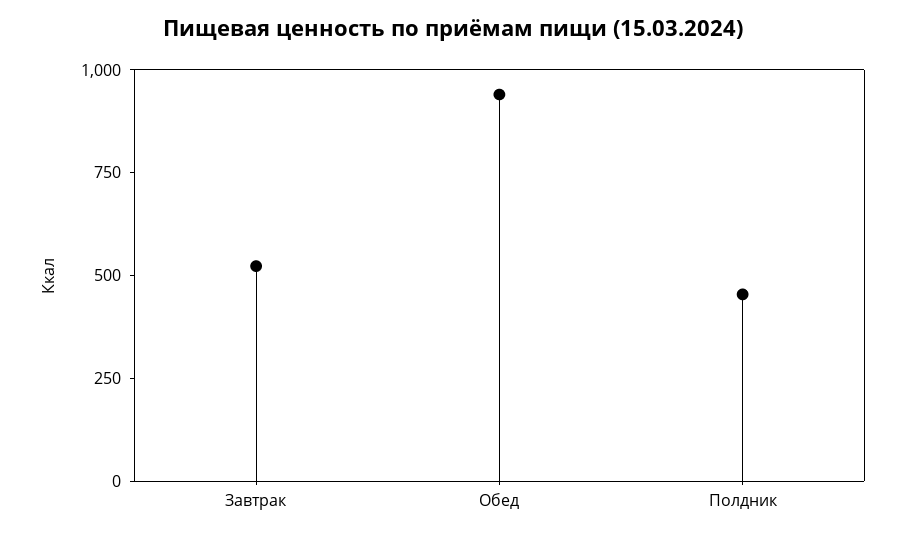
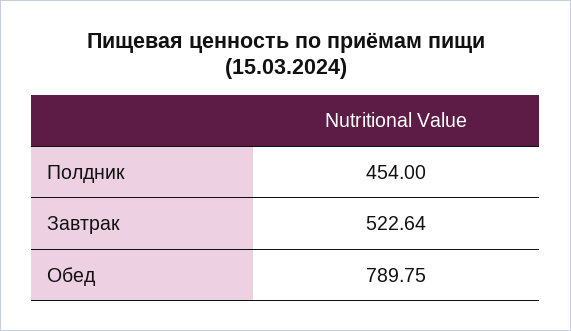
  {
    "Завтрак": 522.64,
-   "Обед": 950,
+   "Обед": 789.75,
    "Полдник": 454
  }

